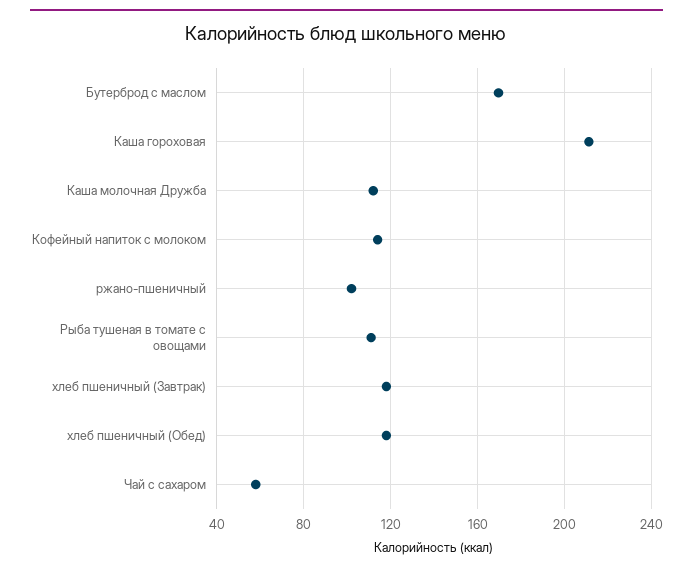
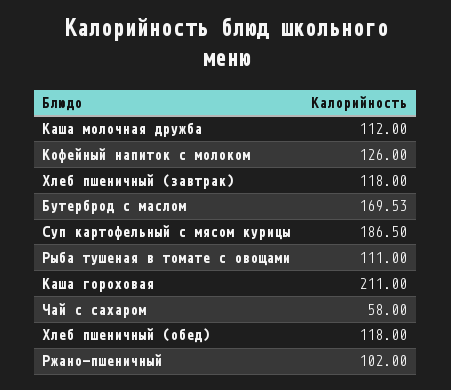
  {
    "Бутерброд с маслом": 169.53,
    "Каша гороховая": 211,
    "Каша молочная Дружба": 112,
-   "Кофейный напиток с молоком": 115,
+   "Кофейный напиток с молоком": 126,
    "ржано-пшеничный": 102,
    "Рыба тушеная в томате с овощами": 111,
    "хлеб пшеничный (Завтрак)": 118,
    "хлеб пшеничный (Обед)": 118,
-   "Чай с сахаром": 58
+   "Чай с сахаром": 58,
+   "Суп картофельный с мясом курицы": 186.5
  }

